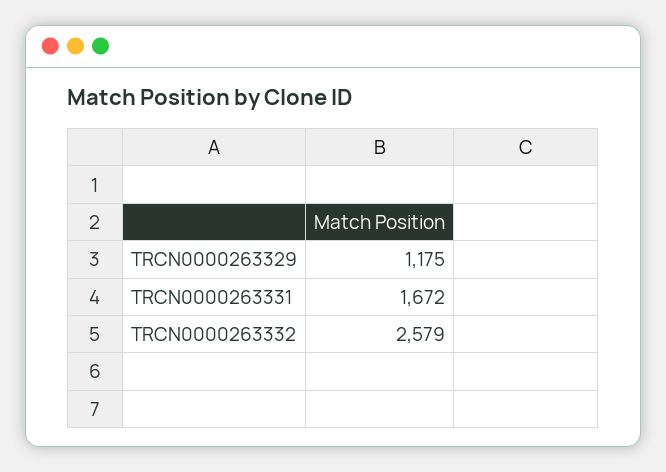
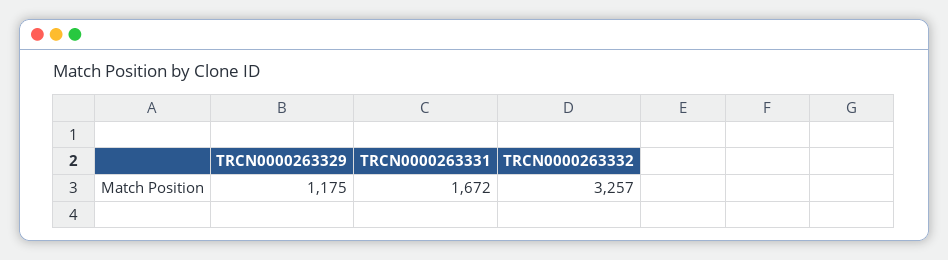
  {
    "TRCN0000263329": 1175,
    "TRCN0000263331": 1672,
-   "TRCN0000263332": 2579
+   "TRCN0000263332": 3257
  }

